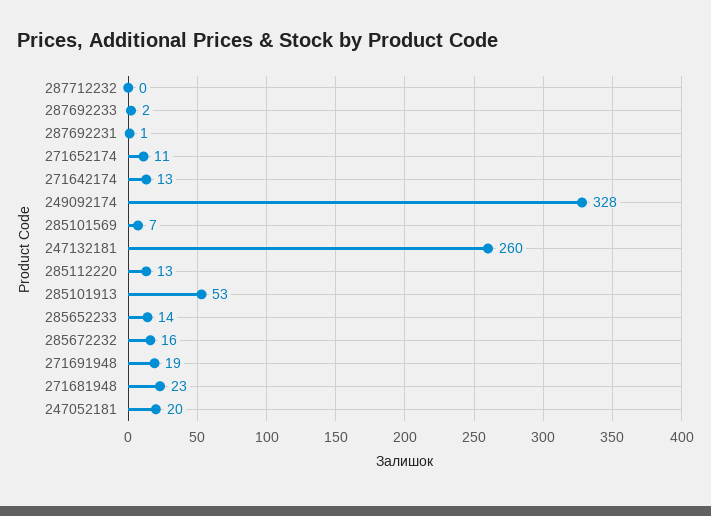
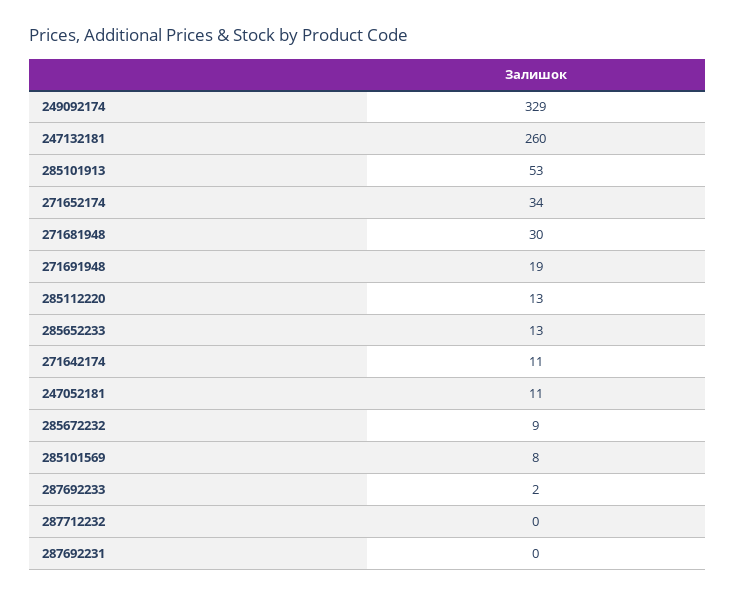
  {
    "287712232": 0,
    "287692233": 2,
-   "287692231": 1,
+   "287692231": 0,
-   "271652174": 11,
+   "271652174": 34,
-   "271642174": 13,
+   "271642174": 11,
-   "249092174": 328,
+   "249092174": 329,
-   "285101569": 7,
+   "285101569": 8,
    "247132181": 260,
    "285112220": 13,
    "285101913": 53,
-   "285652233": 14,
+   "285652233": 13,
-   "285672232": 16,
+   "285672232": 9,
    "271691948": 19,
-   "271681948": 23,
+   "271681948": 30,
-   "247052181": 20
+   "247052181": 11
  }

